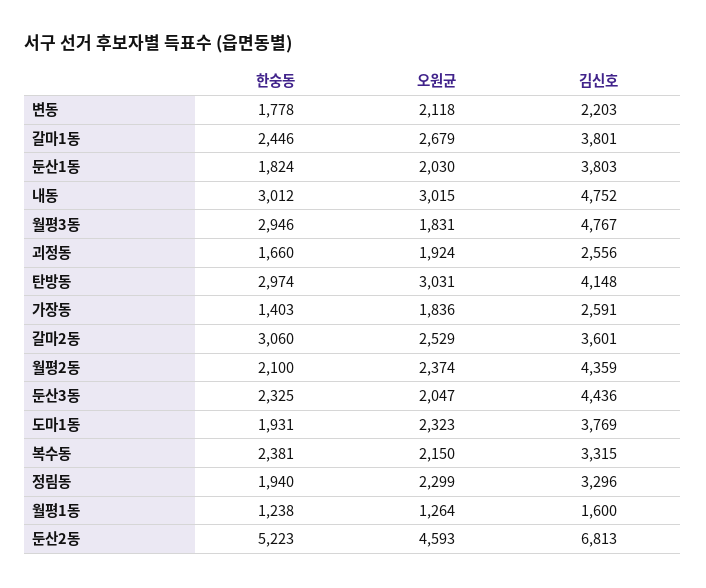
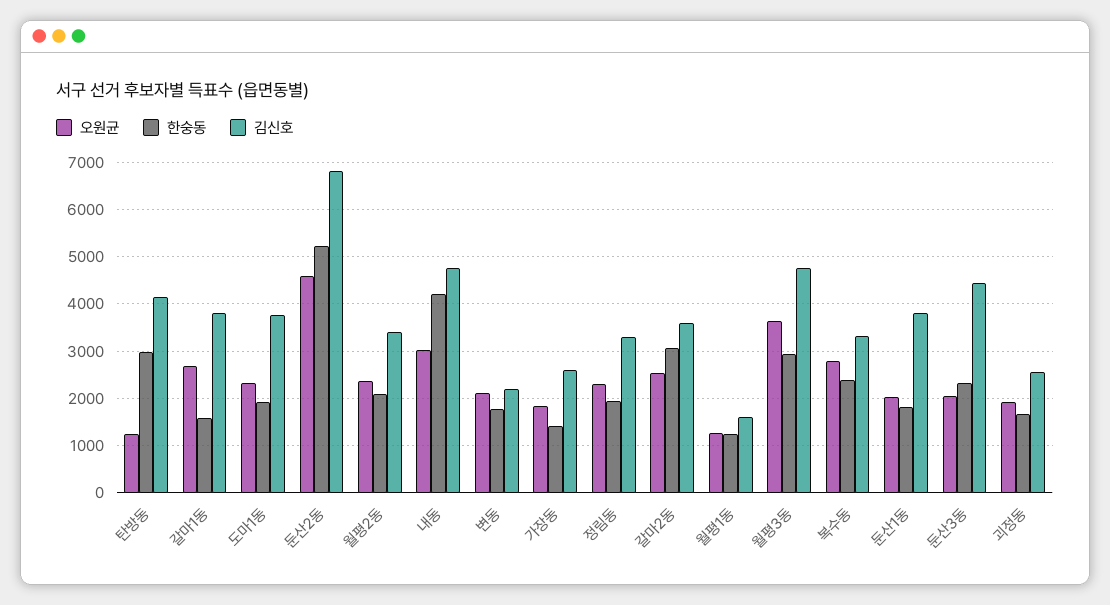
  {
    "한숭동": {
      "변동": 1778,
-     "갈마1동": 2446,
+     "갈마1동": 1600,
      "둔산1동": 1824,
-     "내동": 3012,
+     "내동": 4200,
      "월평3동": 2946,
      "괴정동": 1660,
      "탄방동": 2974,
      "가장동": 1403,
      "갈마2동": 3060,
      "월평2동": 2100,
      "둔산3동": 2325,
      "도마1동": 1931,
      "복수동": 2381,
      "정림동": 1940,
      "월평1동": 1238,
      "둔산2동": 5223
    },
    "오원균": {
      "변동": 2118,
      "갈마1동": 2679,
      "둔산1동": 2030,
      "내동": 3015,
-     "월평3동": 1831,
+     "월평3동": 3600,
      "괴정동": 1924,
-     "탄방동": 3031,
+     "탄방동": 1200,
      "가장동": 1836,
      "갈마2동": 2529,
      "월평2동": 2374,
      "둔산3동": 2047,
      "도마1동": 2323,
-     "복수동": 2150,
+     "복수동": 2800,
      "정림동": 2299,
      "월평1동": 1264,
      "둔산2동": 4593
    },
    "김신호": {
      "변동": 2203,
      "갈마1동": 3801,
      "둔산1동": 3803,
      "내동": 4752,
      "월평3동": 4767,
      "괴정동": 2556,
      "탄방동": 4148,
      "가장동": 2591,
      "갈마2동": 3601,
-     "월평2동": 4359,
+     "월평2동": 3400,
      "둔산3동": 4436,
      "도마1동": 3769,
      "복수동": 3315,
      "정림동": 3296,
      "월평1동": 1600,
      "둔산2동": 6813
    }
  }

